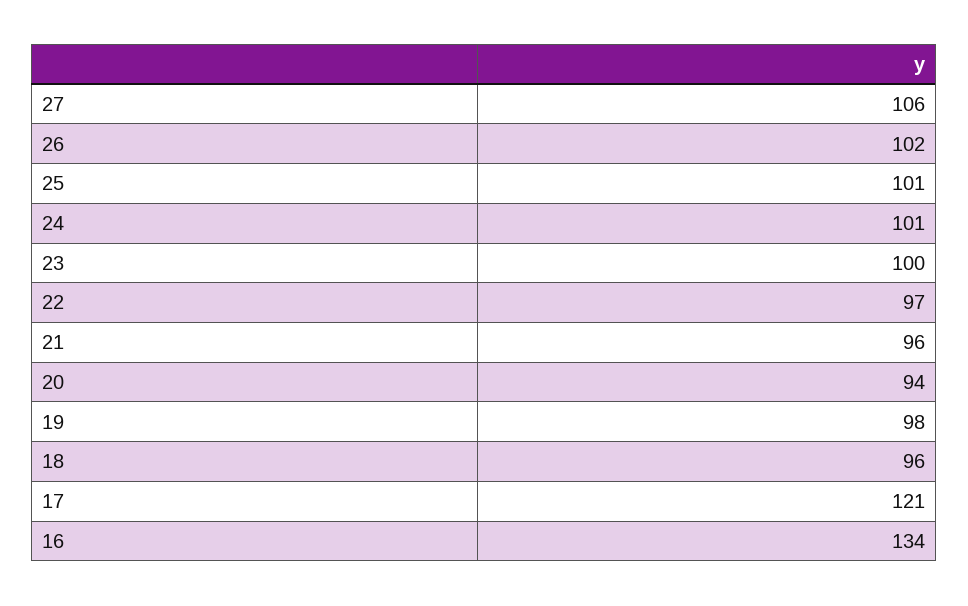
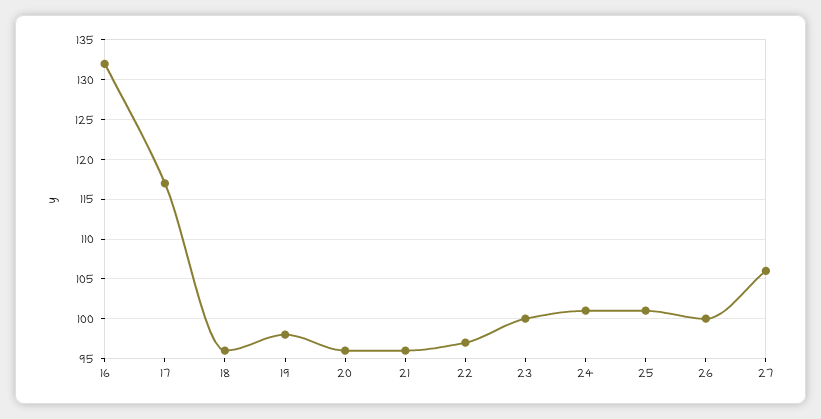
  {
    "27": 106,
-   "26": 102,
+   "26": 100,
    "25": 101,
    "24": 101,
    "23": 100,
    "22": 97,
    "21": 96,
-   "20": 94,
+   "20": 96,
    "19": 98,
    "18": 96,
-   "17": 121,
+   "17": 117,
-   "16": 134
+   "16": 132
  }

